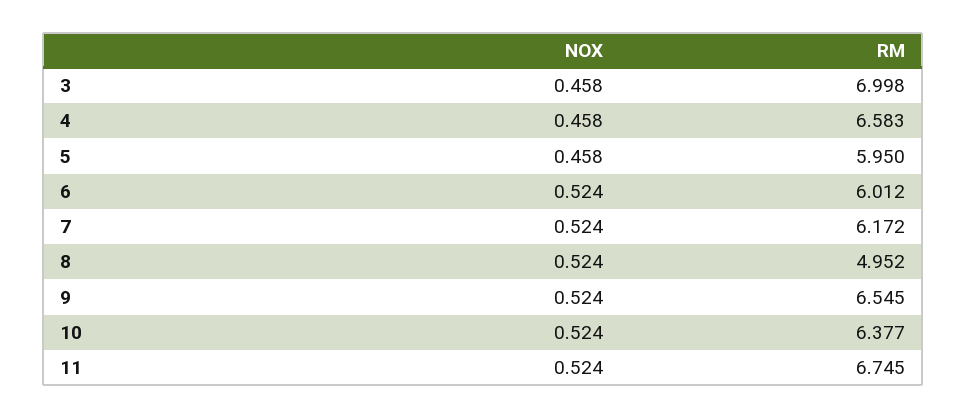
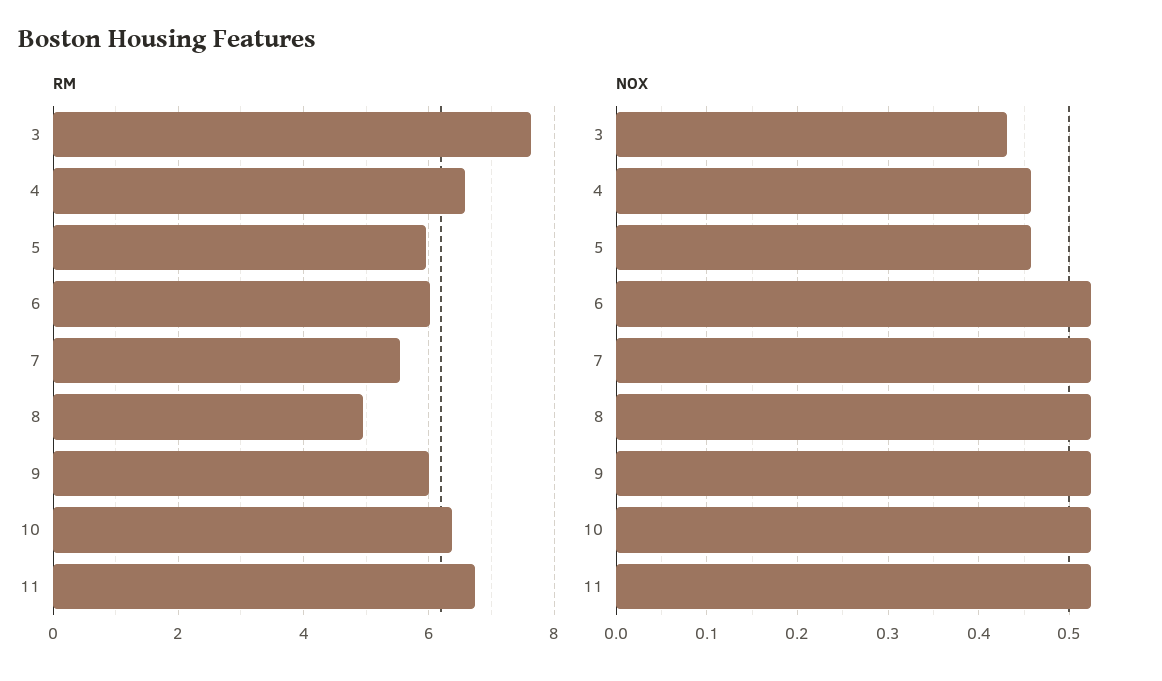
  {
    "NOX": {
-     "3": 0.458,
+     "3": 0.43,
      "4": 0.458,
      "5": 0.458,
      "6": 0.524,
      "7": 0.524,
      "8": 0.524,
      "9": 0.524,
      "10": 0.524,
      "11": 0.524
    },
    "RM": {
-     "3": 6.998,
+     "3": 7.6,
      "4": 6.583,
      "5": 5.95,
      "6": 6.012,
-     "7": 6.172,
+     "7": 5.6,
      "8": 4.952,
-     "9": 6.545,
+     "9": 6,
      "10": 6.377,
      "11": 6.745
    }
  }

